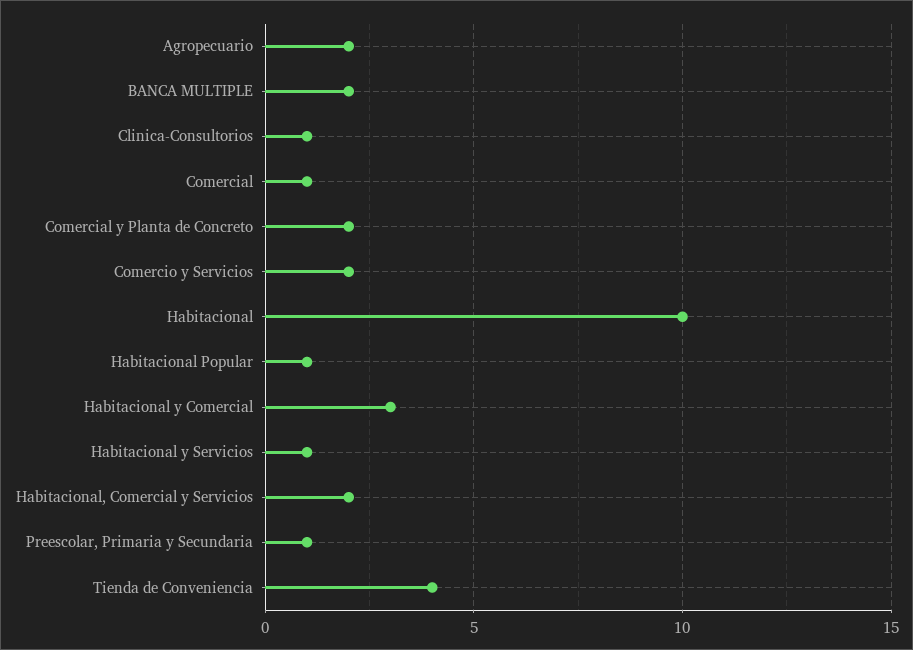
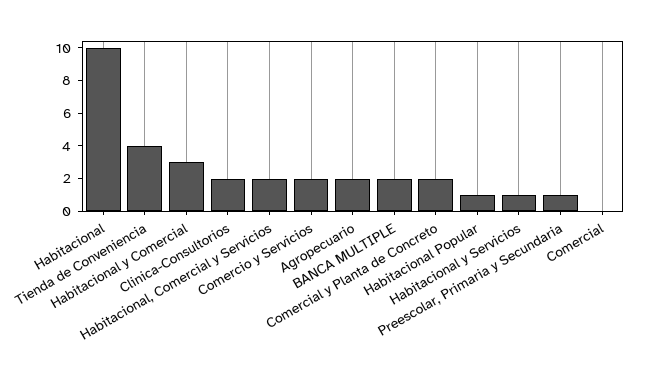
  {
    "Agropecuario": 2,
    "BANCA MULTIPLE": 2,
-   "Clinica-Consultorios": 1,
+   "Clinica-Consultorios": 2,
-   "Comercial": 1,
+   "Comercial": 0,
    "Comercial y Planta de Concreto": 2,
    "Comercio y Servicios": 2,
    "Habitacional": 10,
    "Habitacional Popular": 1,
    "Habitacional y Comercial": 3,
    "Habitacional y Servicios": 1,
    "Habitacional, Comercial y Servicios": 2,
    "Preescolar, Primaria y Secundaria": 1,
    "Tienda de Conveniencia": 4
  }

